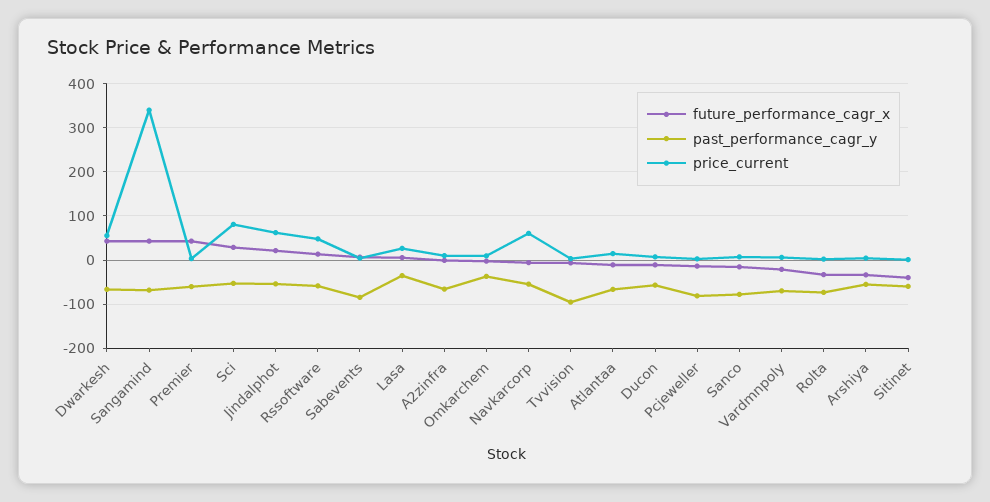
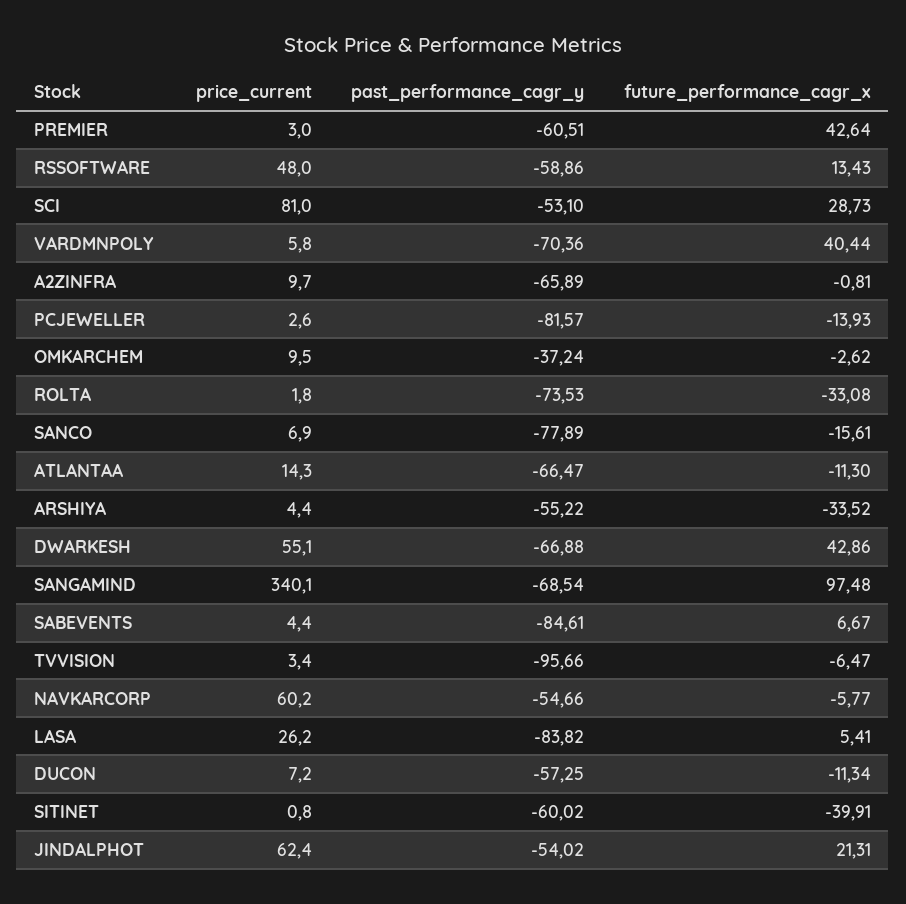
  {
    "future_performance_cagr_x": {
      "Dwarkesh": 42.86,
-     "Sangamind": 40,
+     "Sangamind": 97.48,
      "Premier": 42.64,
      "Sci": 28.73,
      "Jindalphot": 21.31,
      "Rssoftware": 13.43,
      "Sabevents": 6.67,
      "Lasa": 5.41,
      "A2zinfra": -0.81,
      "Omkarchem": -2.62,
      "Navkarcorp": -5.77,
      "Tvvision": -6.47,
      "Atlantaa": -11.3,
      "Ducon": -11.34,
      "Pcjeweller": -13.93,
      "Sanco": -15.61,
-     "Vardmnpoly": -20,
+     "Vardmnpoly": 40.44,
      "Rolta": -33.08,
      "Arshiya": -33.52,
      "Sitinet": -39.91
    },
    "past_performance_cagr_y": {
      "Dwarkesh": -66.88,
      "Sangamind": -68.54,
      "Premier": -60.51,
      "Sci": -53.1,
      "Jindalphot": -54.02,
      "Rssoftware": -58.86,
      "Sabevents": -84.61,
-     "Lasa": -40,
+     "Lasa": -83.82,
      "A2zinfra": -65.89,
      "Omkarchem": -37.24,
      "Navkarcorp": -54.66,
      "Tvvision": -95.66,
      "Atlantaa": -66.47,
      "Ducon": -57.25,
      "Pcjeweller": -81.57,
      "Sanco": -77.89,
      "Vardmnpoly": -70.36,
      "Rolta": -73.53,
      "Arshiya": -55.22,
      "Sitinet": -60.02
    },
    "price_current": {
      "Dwarkesh": 55.1,
      "Sangamind": 340.1,
      "Premier": 3,
      "Sci": 81,
      "Jindalphot": 62.4,
      "Rssoftware": 48,
      "Sabevents": 4.4,
      "Lasa": 26.2,
      "A2zinfra": 9.7,
      "Omkarchem": 9.5,
      "Navkarcorp": 60.2,
      "Tvvision": 3.4,
      "Atlantaa": 14.3,
      "Ducon": 7.2,
      "Pcjeweller": 2.6,
      "Sanco": 6.9,
      "Vardmnpoly": 5.8,
      "Rolta": 1.8,
      "Arshiya": 4.4,
      "Sitinet": 0.8
    }
  }

